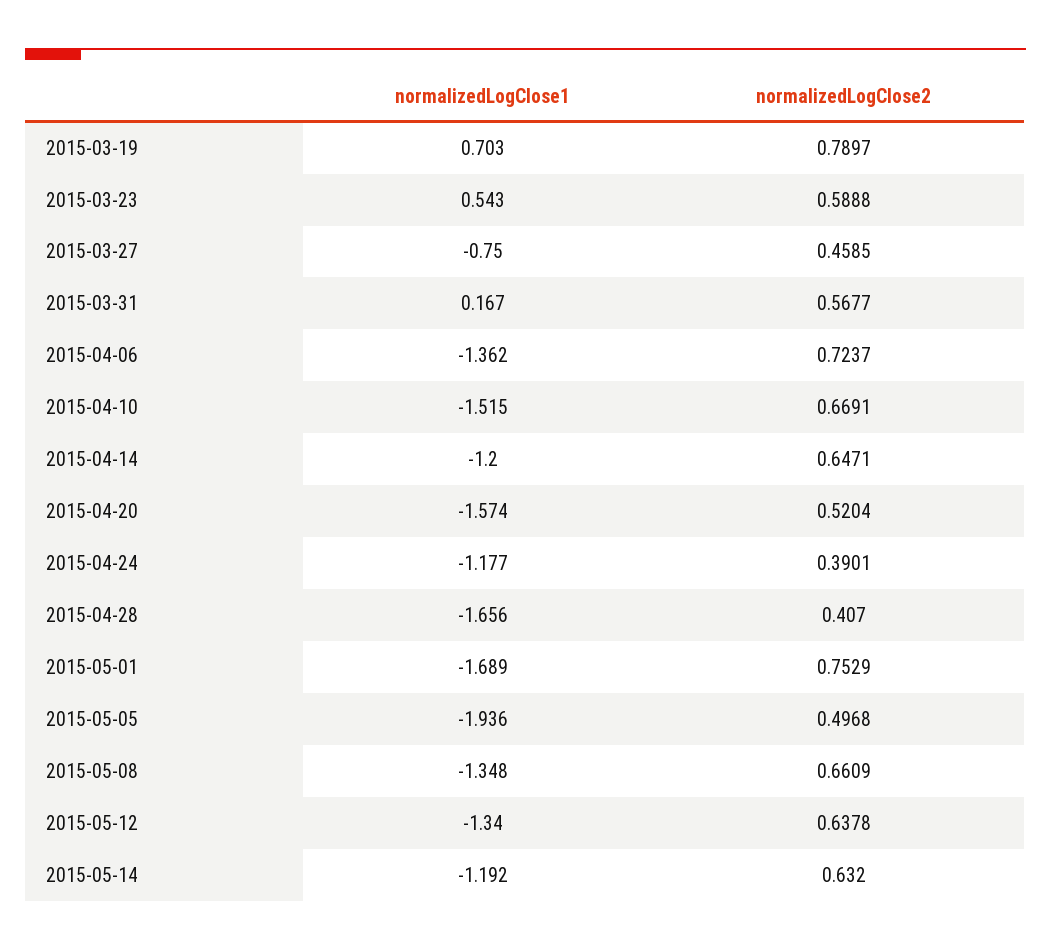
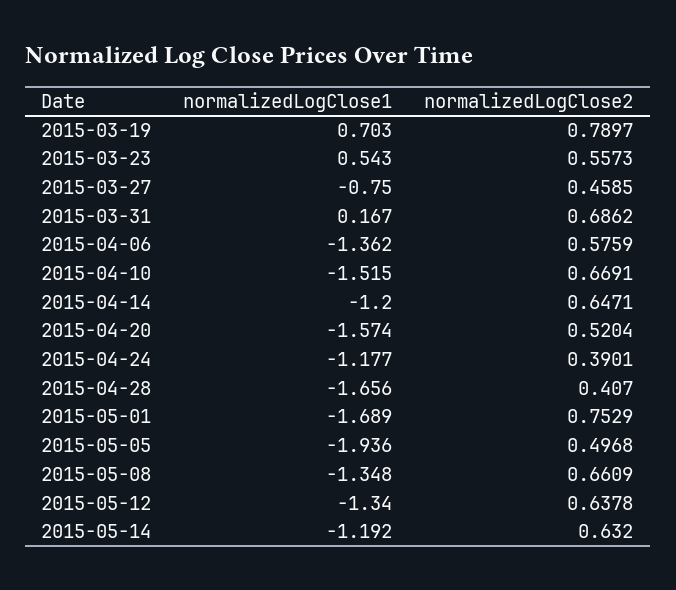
  {
    "normalizedLogClose1": {
      "2015-03-19": 0.703,
      "2015-03-23": 0.543,
      "2015-03-27": -0.75,
      "2015-03-31": 0.167,
      "2015-04-06": -1.362,
      "2015-04-10": -1.515,
      "2015-04-14": -1.2,
      "2015-04-20": -1.574,
      "2015-04-24": -1.177,
      "2015-04-28": -1.656,
      "2015-05-01": -1.689,
      "2015-05-05": -1.936,
      "2015-05-08": -1.348,
      "2015-05-12": -1.34,
      "2015-05-14": -1.192
    },
    "normalizedLogClose2": {
      "2015-03-19": 0.7897,
-     "2015-03-23": 0.5888,
+     "2015-03-23": 0.5573,
      "2015-03-27": 0.4585,
-     "2015-03-31": 0.5677,
+     "2015-03-31": 0.6862,
-     "2015-04-06": 0.7237,
+     "2015-04-06": 0.5759,
      "2015-04-10": 0.6691,
      "2015-04-14": 0.6471,
      "2015-04-20": 0.5204,
      "2015-04-24": 0.3901,
      "2015-04-28": 0.407,
      "2015-05-01": 0.7529,
      "2015-05-05": 0.4968,
      "2015-05-08": 0.6609,
      "2015-05-12": 0.6378,
      "2015-05-14": 0.632
    }
  }

